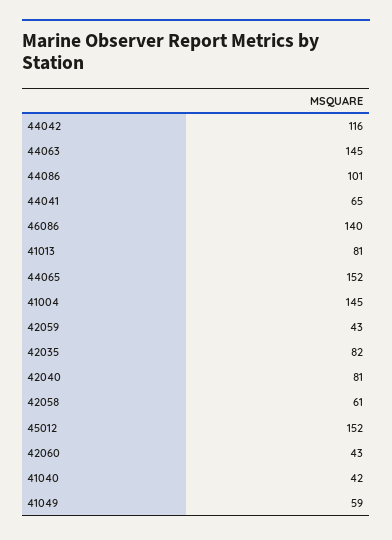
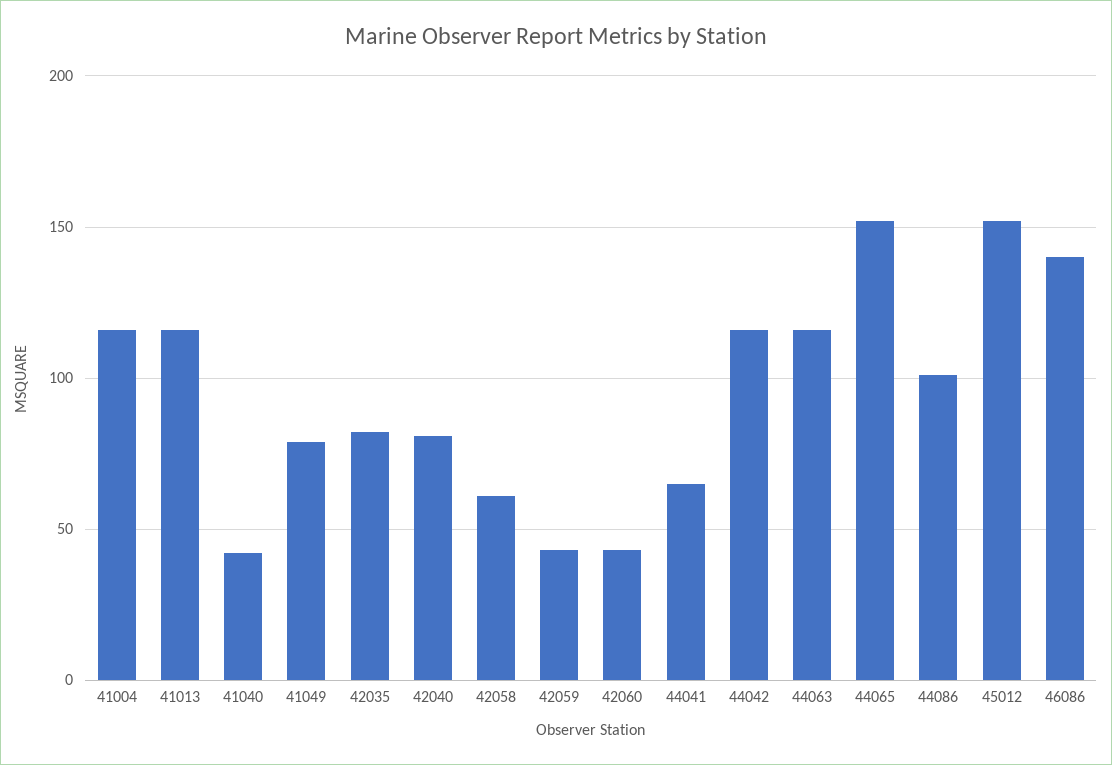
  {
    "44042": 116,
-   "44063": 145,
+   "44063": 115,
    "44086": 101,
    "44041": 65,
    "46086": 140,
-   "41013": 81,
+   "41013": 115,
    "44065": 152,
-   "41004": 145,
+   "41004": 115,
    "42059": 43,
    "42035": 82,
    "42040": 81,
    "42058": 61,
    "45012": 152,
    "42060": 43,
    "41040": 42,
-   "41049": 59
+   "41049": 80
  }

